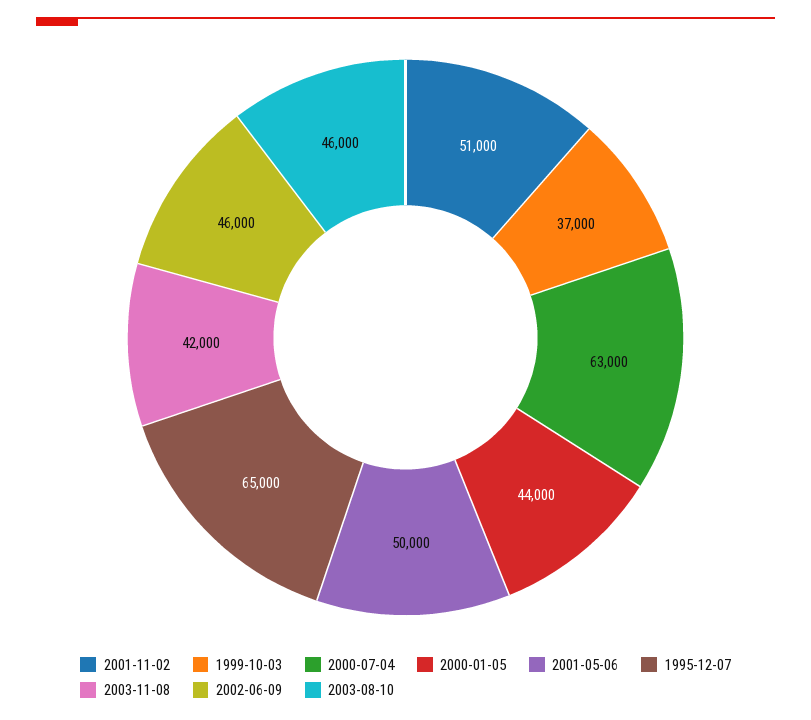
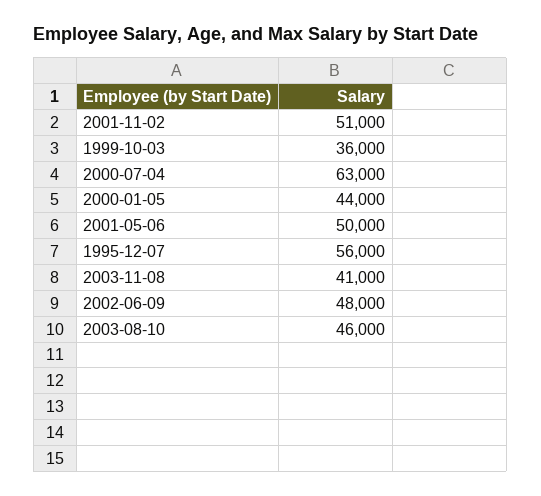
  {
    "2001-11-02": 51000,
-   "1999-10-03": 37000,
+   "1999-10-03": 36000,
    "2000-07-04": 63000,
    "2000-01-05": 44000,
    "2001-05-06": 50000,
-   "1995-12-07": 65000,
+   "1995-12-07": 56000,
-   "2003-11-08": 42000,
+   "2003-11-08": 41000,
-   "2002-06-09": 46000,
+   "2002-06-09": 48000,
    "2003-08-10": 46000
  }

